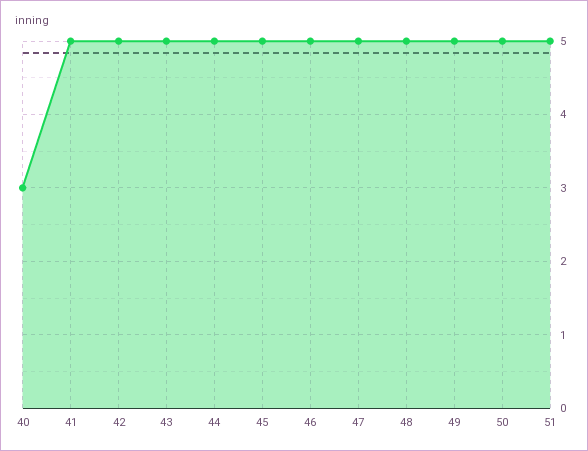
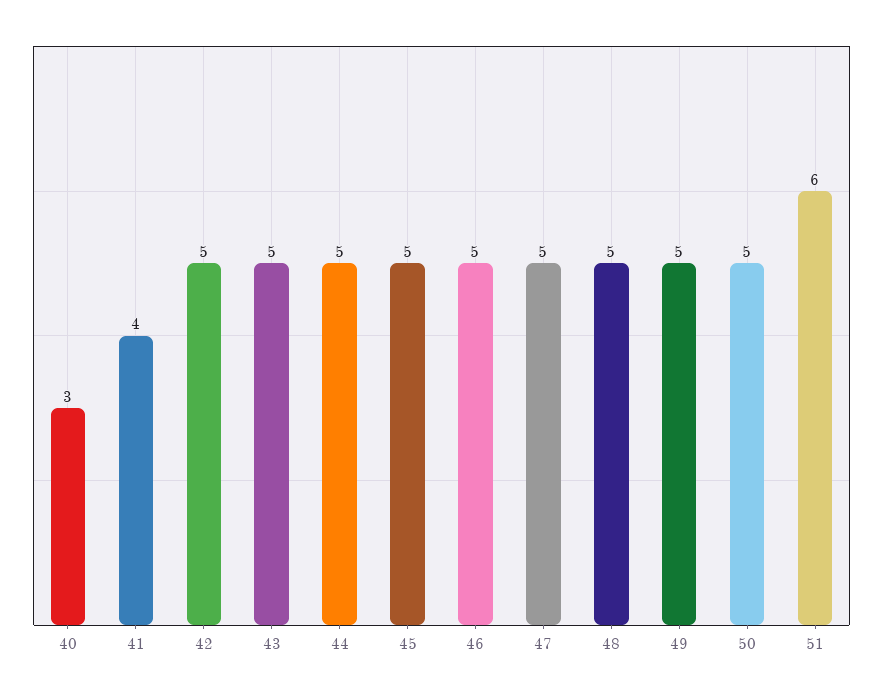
  {
    "40": 3,
-   "41": 5,
+   "41": 4,
    "42": 5,
    "43": 5,
    "44": 5,
    "45": 5,
    "46": 5,
    "47": 5,
    "48": 5,
    "49": 5,
    "50": 5,
-   "51": 5
+   "51": 6
  }

